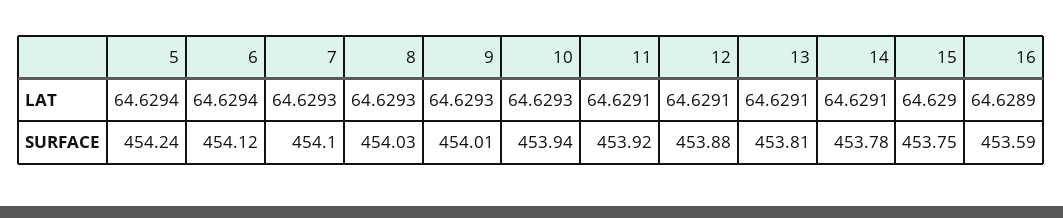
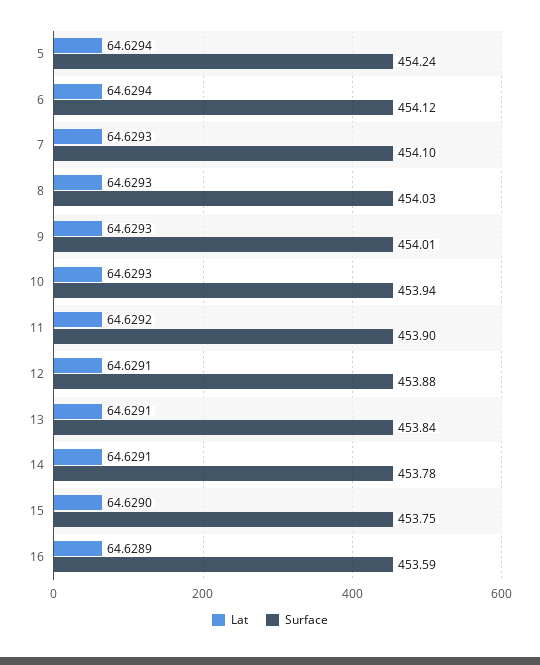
  {
    "LAT": {
      "5": 64.6294,
      "6": 64.6294,
      "7": 64.6293,
      "8": 64.6293,
      "9": 64.6293,
      "10": 64.6293,
-     "11": 64.6291,
+     "11": 64.6292,
      "12": 64.6291,
      "13": 64.6291,
      "14": 64.6291,
      "15": 64.629,
      "16": 64.6289
    },
    "SURFACE": {
      "5": 454.24,
      "6": 454.12,
      "7": 454.1,
      "8": 454.03,
      "9": 454.01,
      "10": 453.94,
-     "11": 453.92,
+     "11": 453.9,
      "12": 453.88,
-     "13": 453.81,
+     "13": 453.84,
      "14": 453.78,
      "15": 453.75,
      "16": 453.59
    }
  }

